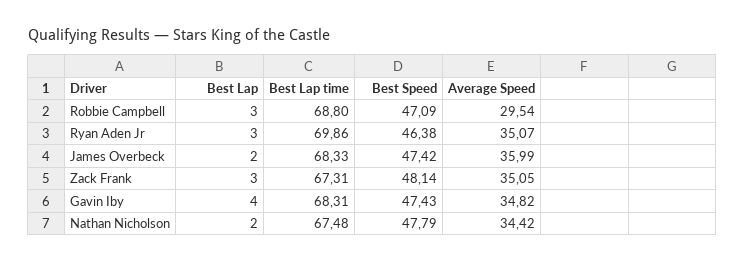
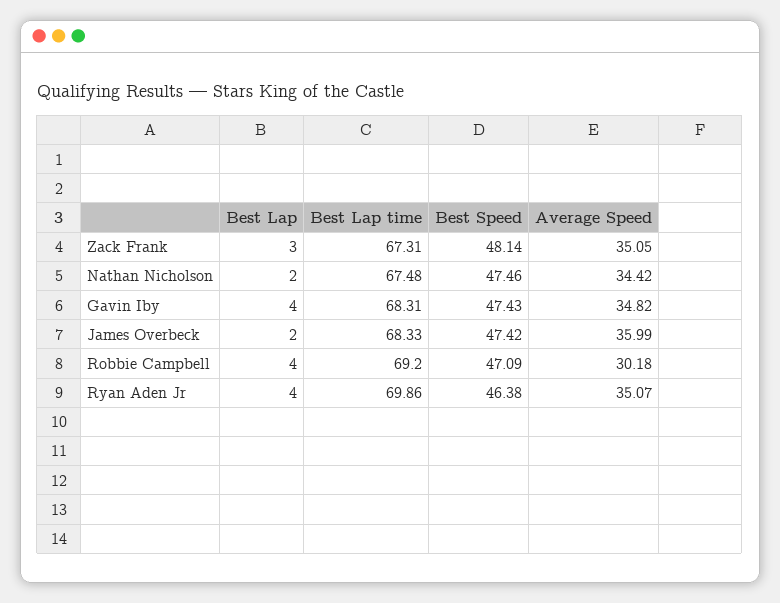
  {
    "Best Lap": {
-     "Robbie Campbell": 3,
+     "Robbie Campbell": 4,
-     "Ryan Aden Jr": 3,
+     "Ryan Aden Jr": 4,
      "James Overbeck": 2,
      "Zack Frank": 3,
      "Gavin Iby": 4,
      "Nathan Nicholson": 2
    },
    "Best Lap time": {
-     "Robbie Campbell": 68.8,
+     "Robbie Campbell": 69.2,
      "Ryan Aden Jr": 69.86,
      "James Overbeck": 68.33,
      "Zack Frank": 67.31,
      "Gavin Iby": 68.31,
      "Nathan Nicholson": 67.48
    },
    "Best Speed": {
      "Robbie Campbell": 47.09,
      "Ryan Aden Jr": 46.38,
      "James Overbeck": 47.42,
      "Zack Frank": 48.14,
      "Gavin Iby": 47.43,
-     "Nathan Nicholson": 47.79
+     "Nathan Nicholson": 47.46
    },
    "Average Speed": {
-     "Robbie Campbell": 29.54,
+     "Robbie Campbell": 30.18,
      "Ryan Aden Jr": 35.07,
      "James Overbeck": 35.99,
      "Zack Frank": 35.05,
      "Gavin Iby": 34.82,
      "Nathan Nicholson": 34.42
    }
  }

